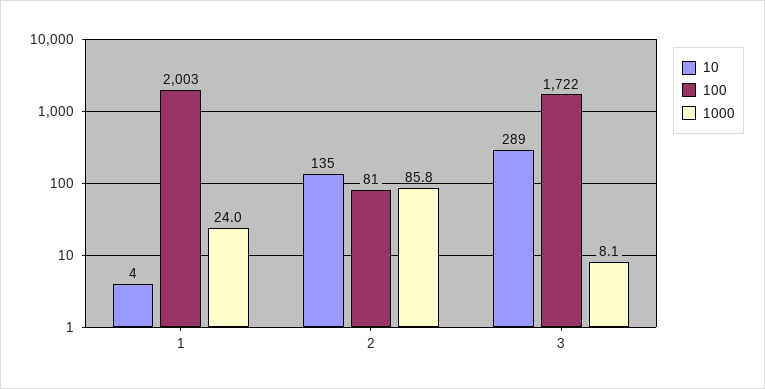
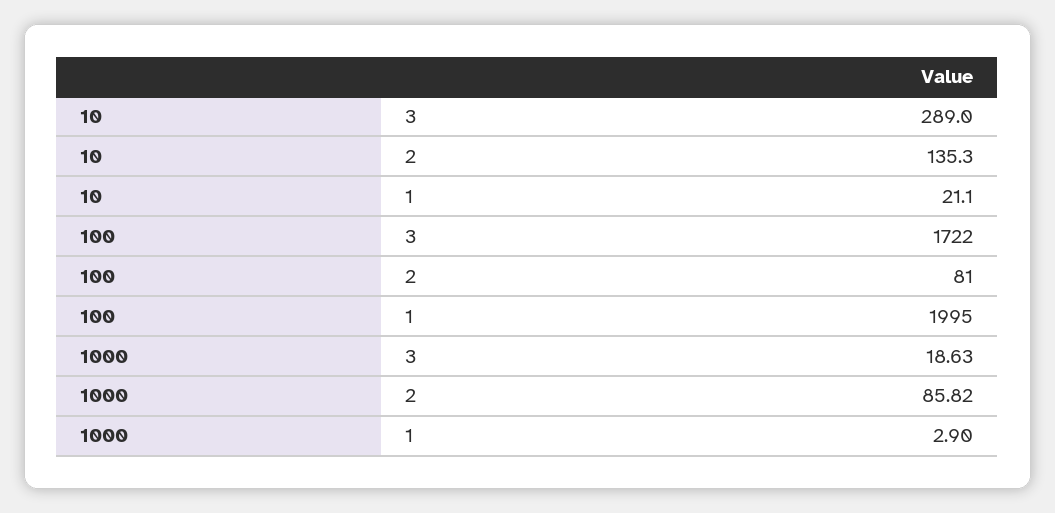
  {
    "10": {
-     "1": 4,
+     "1": 21.1,
      "2": 135.3,
      "3": 289
    },
    "100": {
-     "1": 2003,
+     "1": 1995,
      "2": 81,
      "3": 1722
    },
    "1000": {
-     "1": 24,
+     "1": 2.9,
      "2": 85.82,
-     "3": 8.1
+     "3": 18.63
    }
  }

